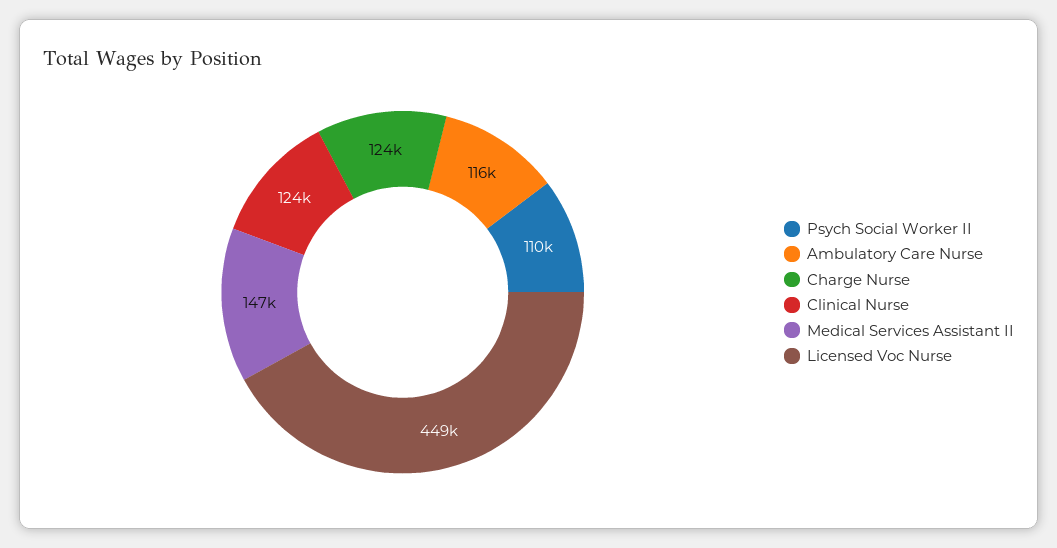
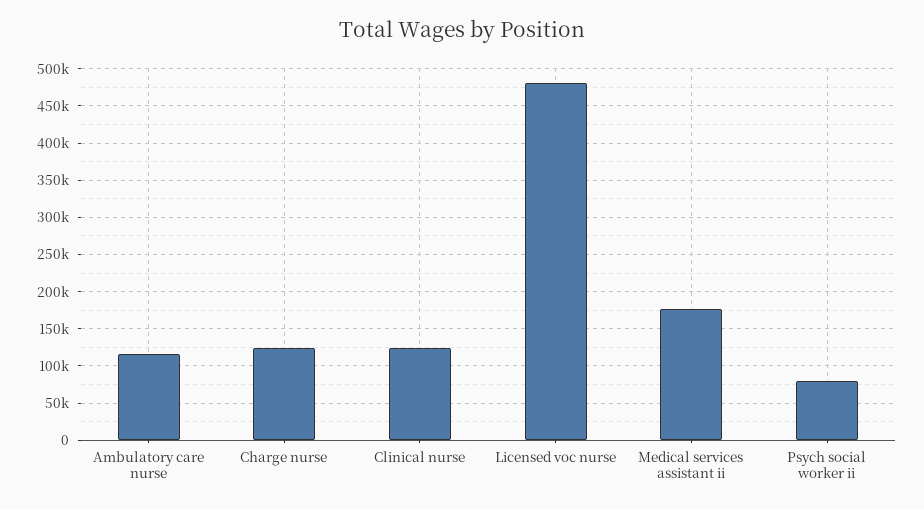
  {
-   "Psych Social Worker II": 110000,
+   "Psych Social Worker II": 80000,
    "Ambulatory Care Nurse": 116000,
    "Charge Nurse": 124000,
    "Clinical Nurse": 124000,
-   "Medical Services Assistant II": 147000,
+   "Medical Services Assistant II": 180000,
-   "Licensed Voc Nurse": 449000
+   "Licensed Voc Nurse": 480000
  }

